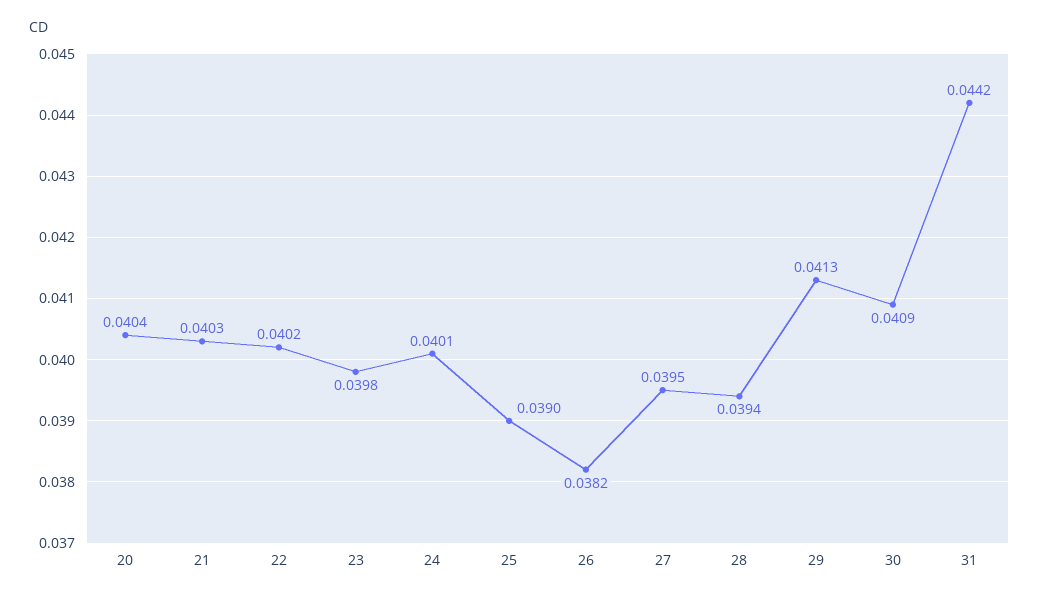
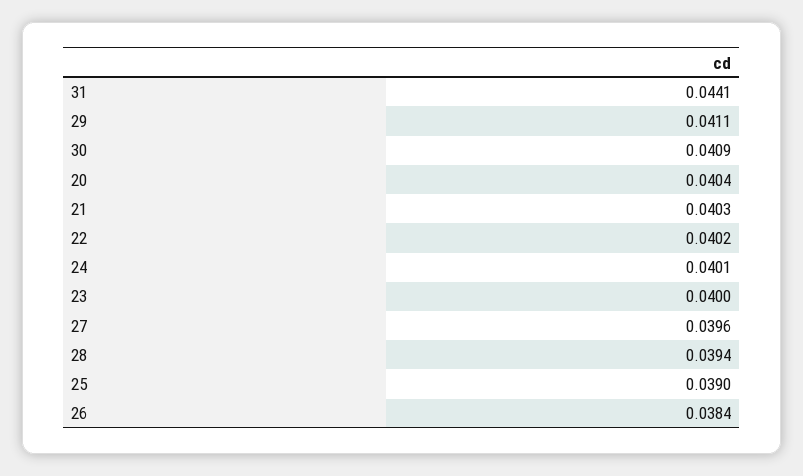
  {
    "20": 0.0404,
    "21": 0.0403,
    "22": 0.0402,
-   "23": 0.0398,
+   "23": 0.04,
    "24": 0.0401,
    "25": 0.039,
-   "26": 0.0382,
+   "26": 0.0384,
-   "27": 0.0395,
+   "27": 0.0396,
    "28": 0.0394,
-   "29": 0.0413,
+   "29": 0.0411,
    "30": 0.0409,
-   "31": 0.0442
+   "31": 0.0441
  }

